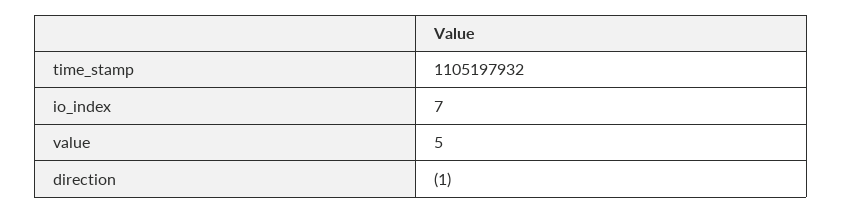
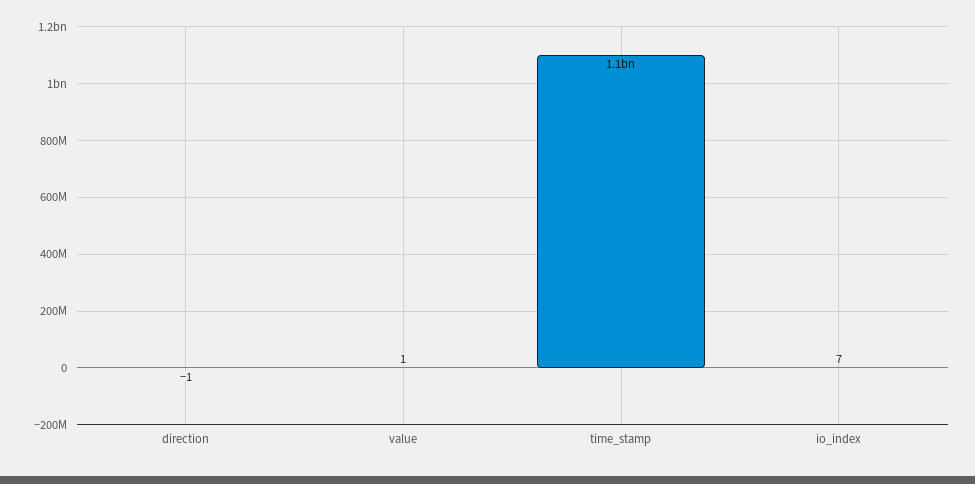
  {
    "time_stamp": 1105197932,
    "io_index": 7,
-   "value": 5,
+   "value": 1,
    "direction": -1
  }

